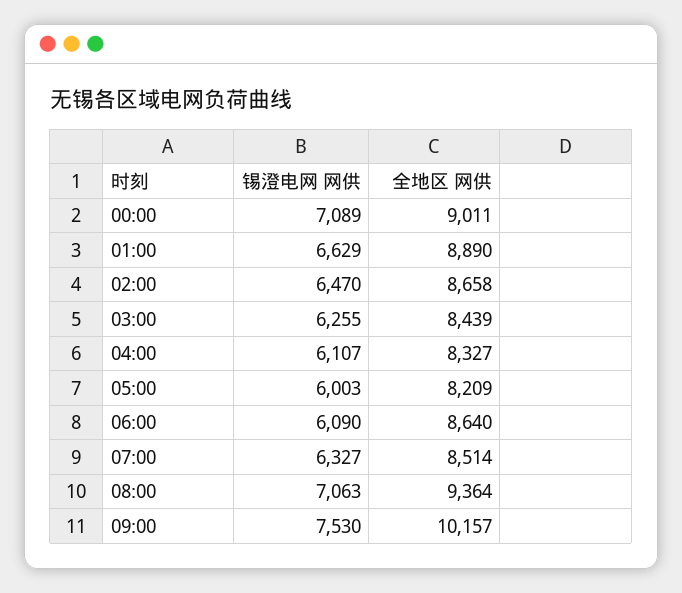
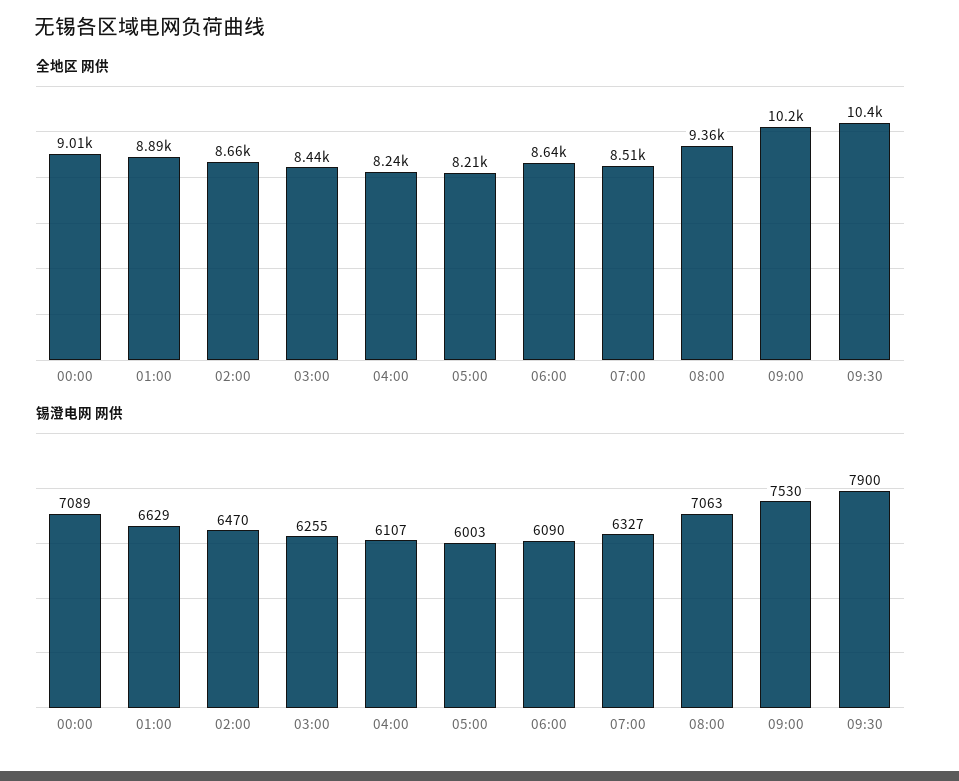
  {
    "锡澄电网 网供": {
      "00:00": 7089,
      "01:00": 6629,
      "02:00": 6470,
      "03:00": 6255,
      "04:00": 6107,
      "05:00": 6003,
      "06:00": 6090,
      "07:00": 6327,
      "08:00": 7063,
-     "09:00": 7530
+     "09:00": 7530,
+     "09:30": 7900
    },
    "全地区 网供": {
      "00:00": 9011,
      "01:00": 8890,
      "02:00": 8658,
      "03:00": 8439,
-     "04:00": 8327,
+     "04:00": 8240,
      "05:00": 8209,
      "06:00": 8640,
      "07:00": 8514,
      "08:00": 9364,
-     "09:00": 10157
+     "09:00": 10157,
+     "09:30": 10400
    }
  }

